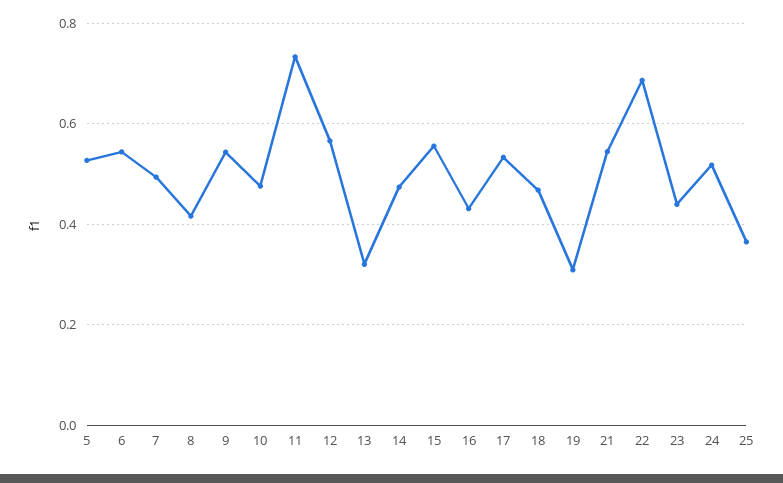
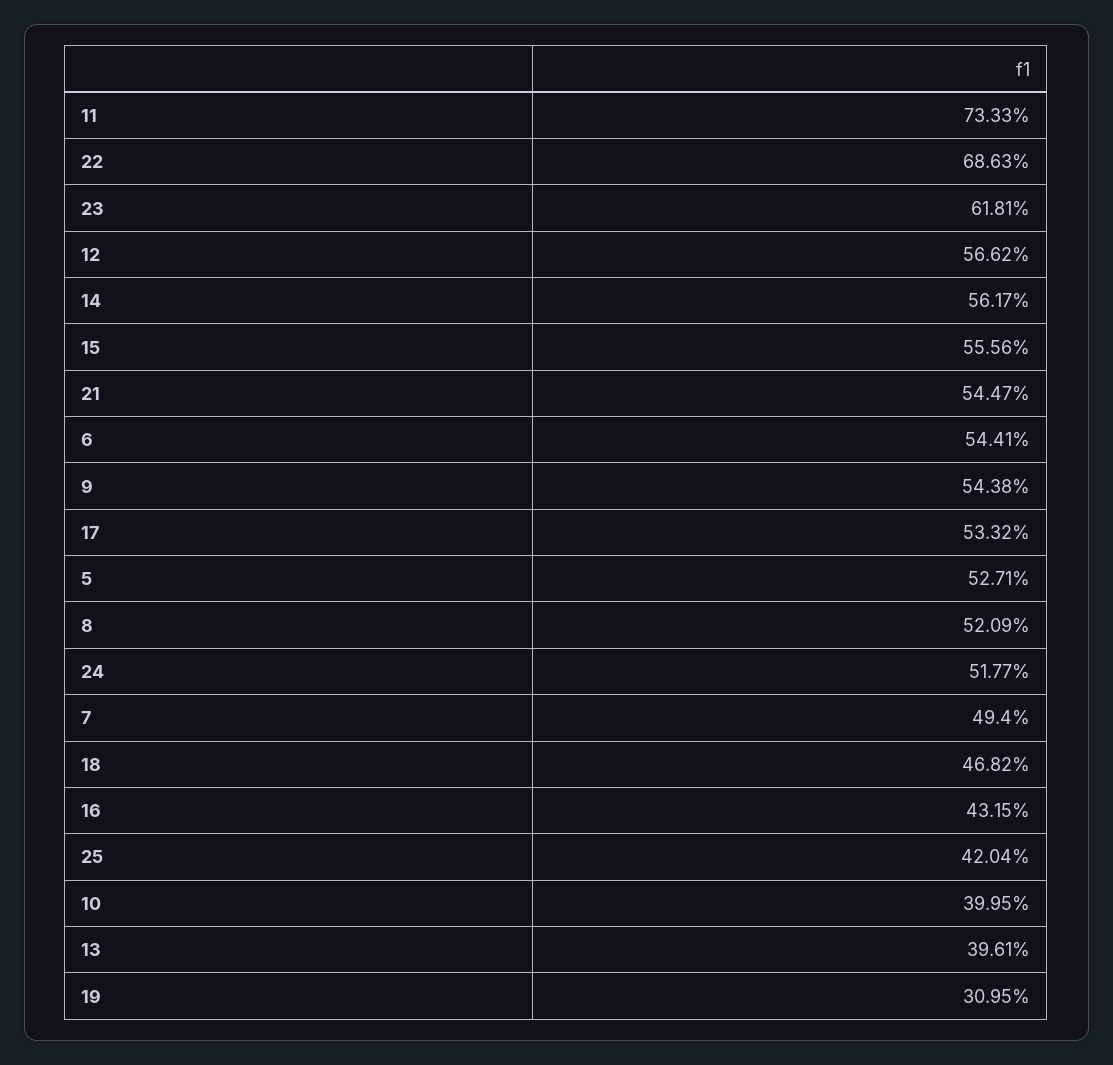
  {
    "5": 0.5271,
    "6": 0.5441,
    "7": 0.494,
-   "8": 0.42,
+   "8": 0.5209,
    "9": 0.5438,
-   "10": 0.48,
+   "10": 0.3995,
    "11": 0.7333,
    "12": 0.5662,
-   "13": 0.32,
+   "13": 0.3961,
-   "14": 0.48,
+   "14": 0.5617,
    "15": 0.5556,
    "16": 0.4315,
    "17": 0.5332,
    "18": 0.4682,
    "19": 0.3095,
    "21": 0.5447,
    "22": 0.6863,
-   "23": 0.44,
+   "23": 0.6181,
    "24": 0.5177,
-   "25": 0.36
+   "25": 0.4204
  }

